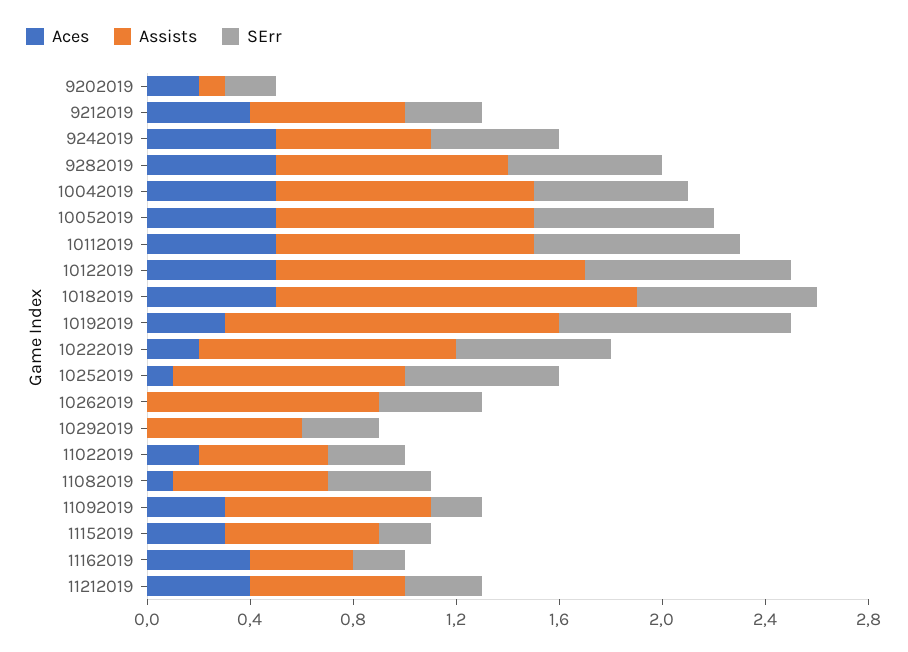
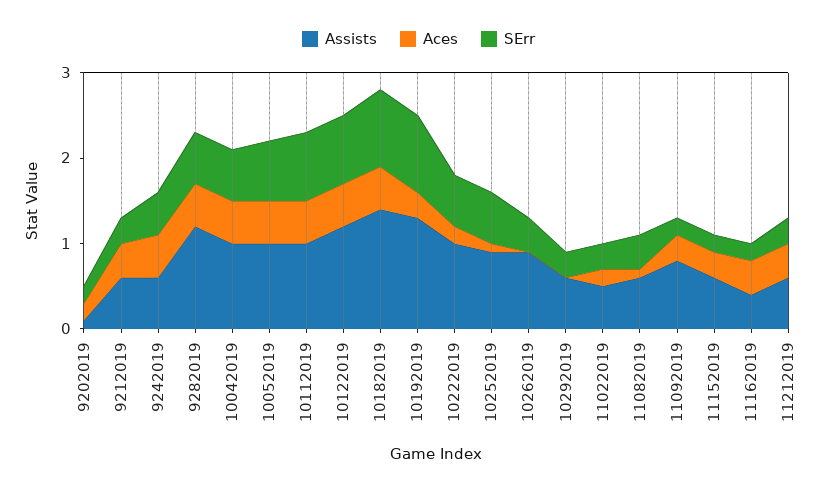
  {
    "Aces": {
      "9202019": 0.2,
      "9212019": 0.4,
      "9242019": 0.5,
      "9282019": 0.5,
      "10042019": 0.5,
      "10052019": 0.5,
      "10112019": 0.5,
      "10122019": 0.5,
      "10182019": 0.5,
      "10192019": 0.3,
      "10222019": 0.2,
      "10252019": 0.1,
      "10262019": 0,
      "10292019": 0,
      "11022019": 0.2,
      "11082019": 0.1,
      "11092019": 0.3,
      "11152019": 0.3,
      "11162019": 0.4,
      "11212019": 0.4
    },
    "Assists": {
      "9202019": 0.1,
      "9212019": 0.6,
      "9242019": 0.6,
-     "9282019": 0.9,
+     "9282019": 1.2,
      "10042019": 1,
      "10052019": 1,
      "10112019": 1,
      "10122019": 1.2,
      "10182019": 1.4,
      "10192019": 1.3,
      "10222019": 1,
      "10252019": 0.9,
      "10262019": 0.9,
      "10292019": 0.6,
      "11022019": 0.5,
      "11082019": 0.6,
      "11092019": 0.8,
      "11152019": 0.6,
      "11162019": 0.4,
      "11212019": 0.6
    },
    "SErr": {
      "9202019": 0.2,
      "9212019": 0.3,
      "9242019": 0.5,
      "9282019": 0.6,
      "10042019": 0.6,
      "10052019": 0.7,
      "10112019": 0.8,
      "10122019": 0.8,
-     "10182019": 0.7,
+     "10182019": 0.9,
      "10192019": 0.9,
      "10222019": 0.6,
      "10252019": 0.6,
      "10262019": 0.4,
      "10292019": 0.3,
      "11022019": 0.3,
      "11082019": 0.4,
      "11092019": 0.2,
      "11152019": 0.2,
      "11162019": 0.2,
      "11212019": 0.3
    }
  }

